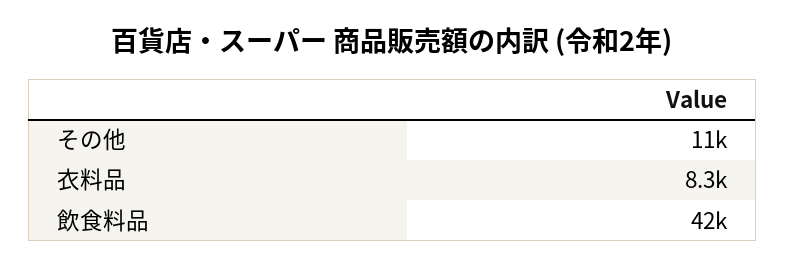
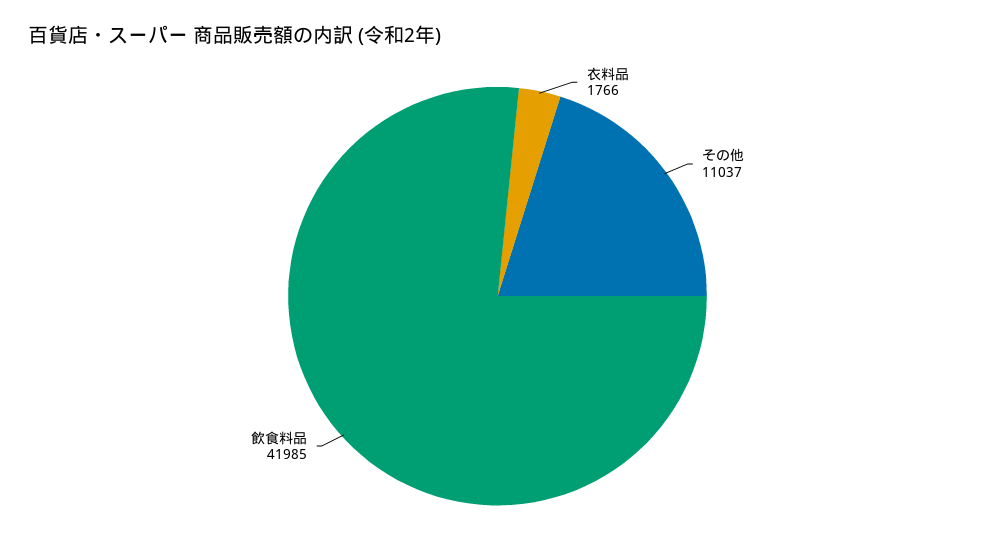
  {
    "その他": 11037,
-   "衣料品": 8300,
+   "衣料品": 1766,
    "飲食料品": 41985
  }

